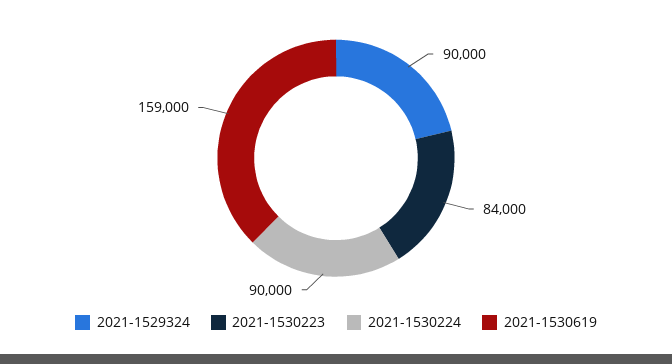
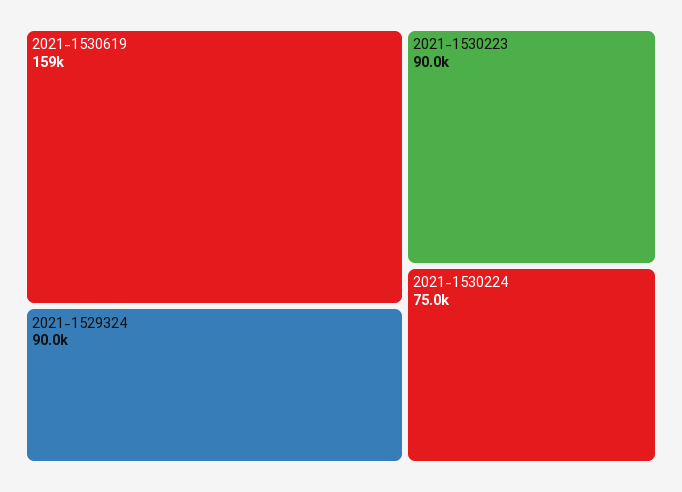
  {
    "2021-1529324": 90000,
-   "2021-1530223": 84000,
+   "2021-1530223": 90000,
-   "2021-1530224": 90000,
+   "2021-1530224": 75000,
    "2021-1530619": 159000
  }

